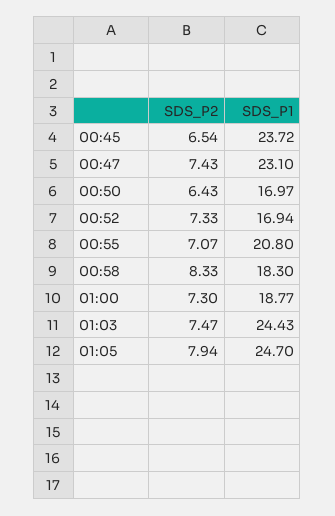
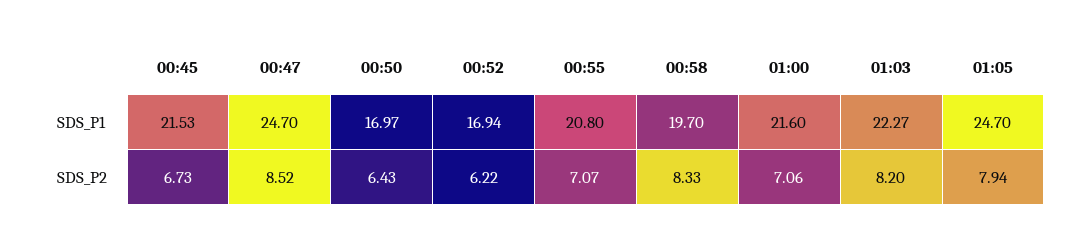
  {
    "SDS_P2": {
-     "00:45": 6.54,
+     "00:45": 6.73,
-     "00:47": 7.43,
+     "00:47": 8.52,
      "00:50": 6.43,
-     "00:52": 7.33,
+     "00:52": 6.22,
      "00:55": 7.07,
      "00:58": 8.33,
-     "01:00": 7.3,
+     "01:00": 7.06,
-     "01:03": 7.47,
+     "01:03": 8.2,
      "01:05": 7.94
    },
    "SDS_P1": {
-     "00:45": 23.72,
+     "00:45": 21.53,
-     "00:47": 23.1,
+     "00:47": 24.7,
      "00:50": 16.97,
      "00:52": 16.94,
      "00:55": 20.8,
-     "00:58": 18.3,
+     "00:58": 19.7,
-     "01:00": 18.77,
+     "01:00": 21.6,
-     "01:03": 24.43,
+     "01:03": 22.27,
      "01:05": 24.7
    }
  }

